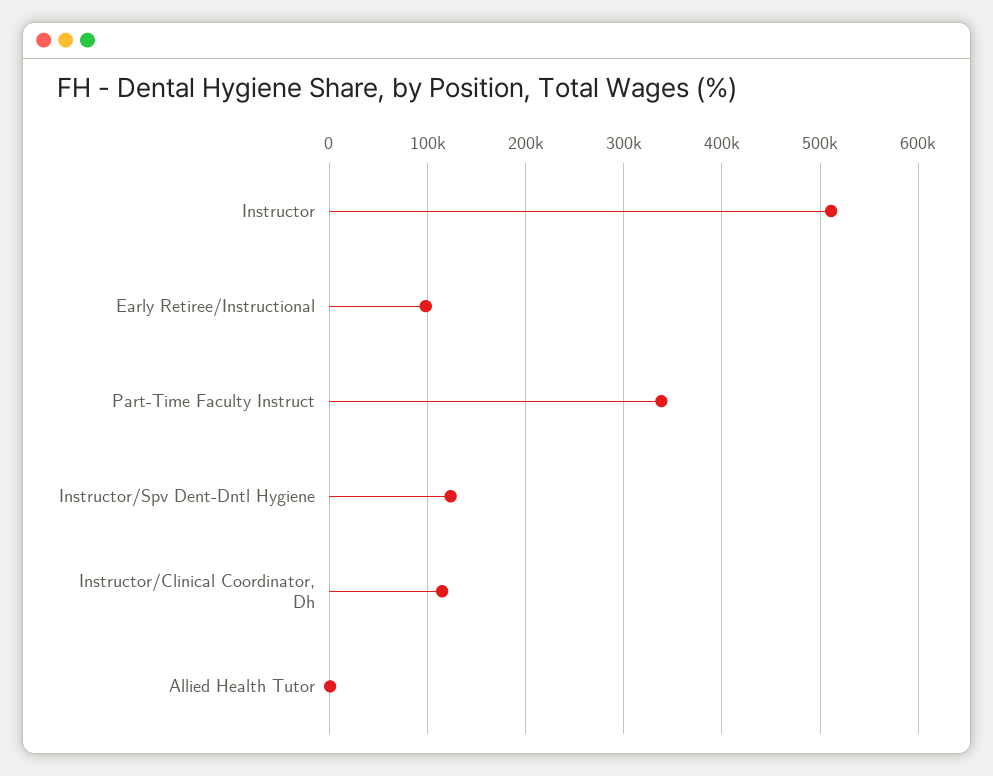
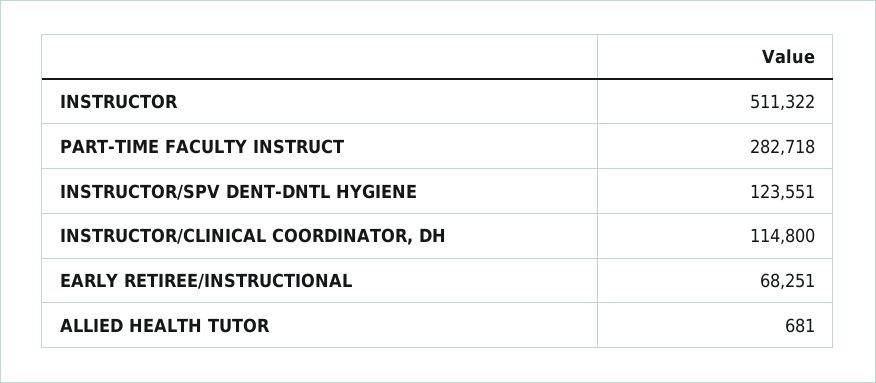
  {
    "Instructor": 511322,
-   "Early Retiree/Instructional": 100000,
+   "Early Retiree/Instructional": 68251,
-   "Part-Time Faculty Instruct": 340000,
+   "Part-Time Faculty Instruct": 282718,
    "Instructor/Spv Dent-Dntl Hygiene": 123551,
    "Instructor/Clinical Coordinator, Dh": 114800,
    "Allied Health Tutor": 681
  }

